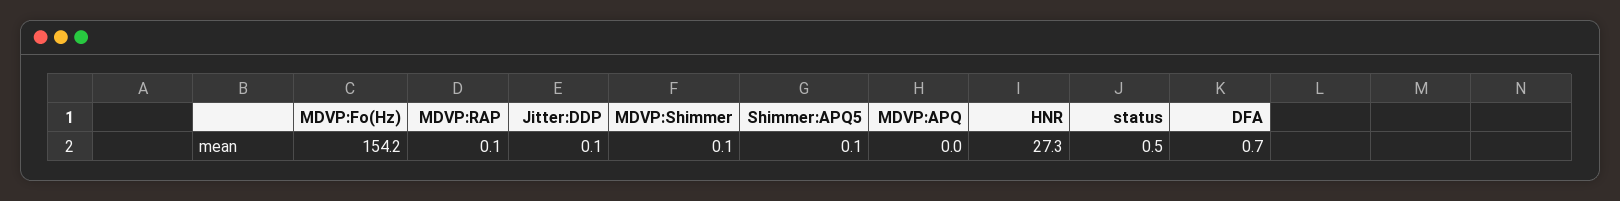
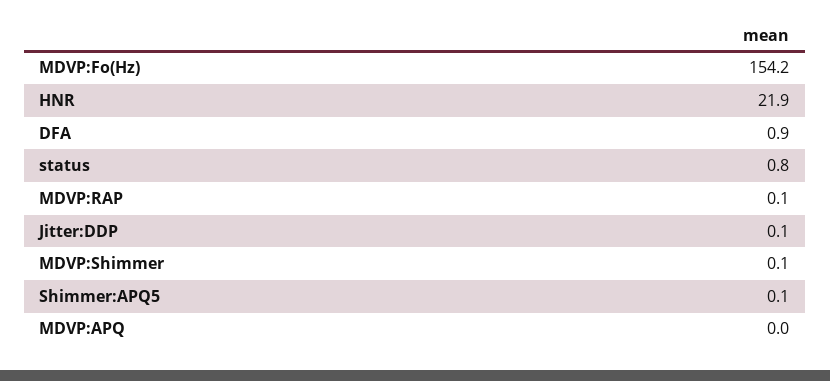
  {
    "MDVP:Fo(Hz)": 154.2,
    "MDVP:RAP": 0.1,
    "Jitter:DDP": 0.1,
    "MDVP:Shimmer": 0.1,
    "Shimmer:APQ5": 0.1,
    "MDVP:APQ": 0,
-   "HNR": 27.3,
+   "HNR": 21.9,
-   "status": 0.5,
+   "status": 0.8,
-   "DFA": 0.7
+   "DFA": 0.9
  }

